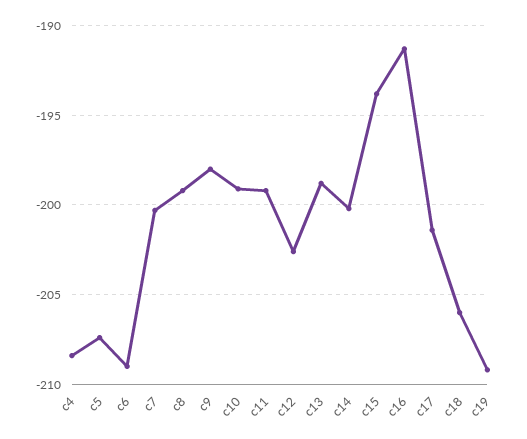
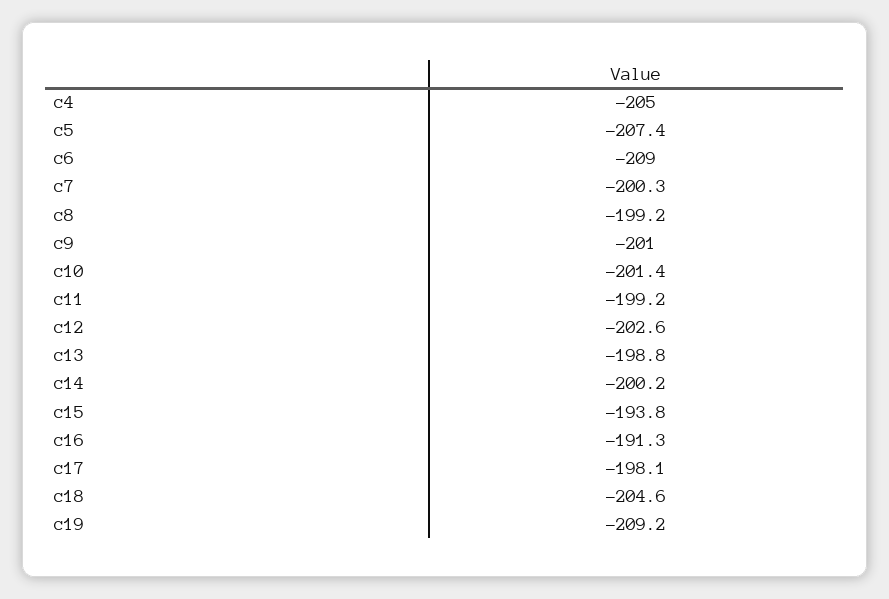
  {
-   "c4": -208.5,
+   "c4": -205,
    "c5": -207.4,
    "c6": -209,
    "c7": -200.3,
    "c8": -199.2,
-   "c9": -198,
+   "c9": -201,
-   "c10": -199,
+   "c10": -201.4,
    "c11": -199.2,
    "c12": -202.6,
    "c13": -198.8,
    "c14": -200.2,
    "c15": -193.8,
    "c16": -191.3,
-   "c17": -201.5,
+   "c17": -198.1,
-   "c18": -206,
+   "c18": -204.6,
    "c19": -209.2
  }

